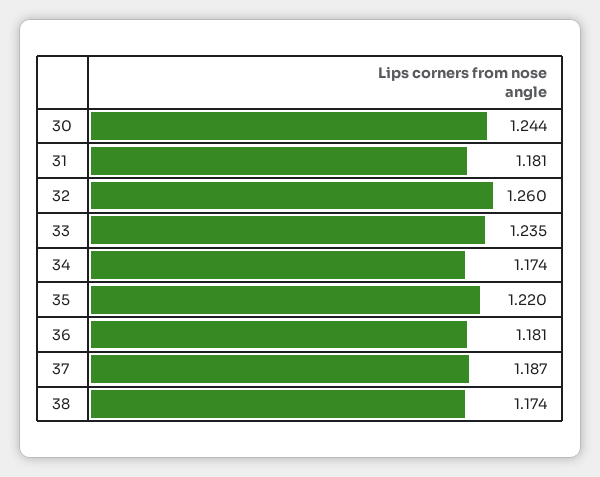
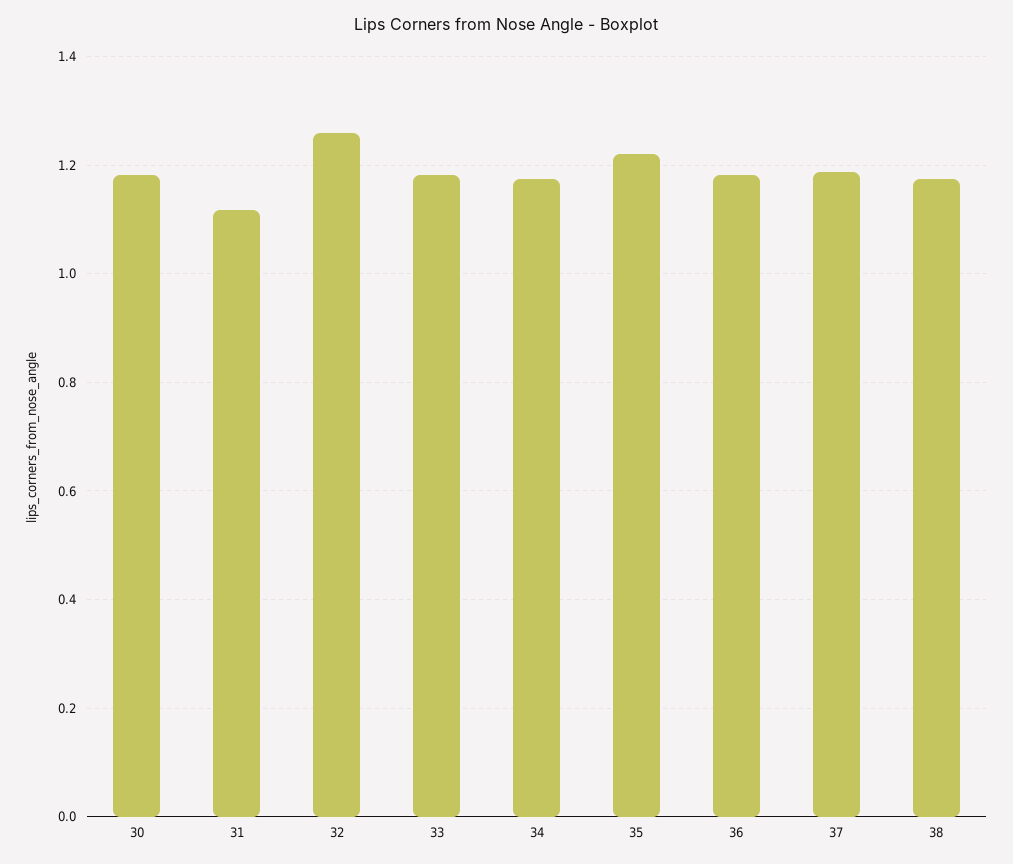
  {
-   "30": 1.244,
+   "30": 1.18,
-   "31": 1.181,
+   "31": 1.12,
    "32": 1.26,
-   "33": 1.235,
+   "33": 1.18,
    "34": 1.174,
    "35": 1.22,
    "36": 1.181,
    "37": 1.187,
    "38": 1.174
  }

